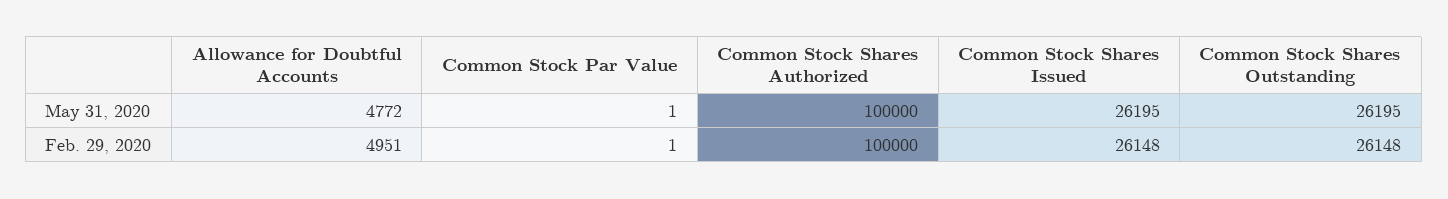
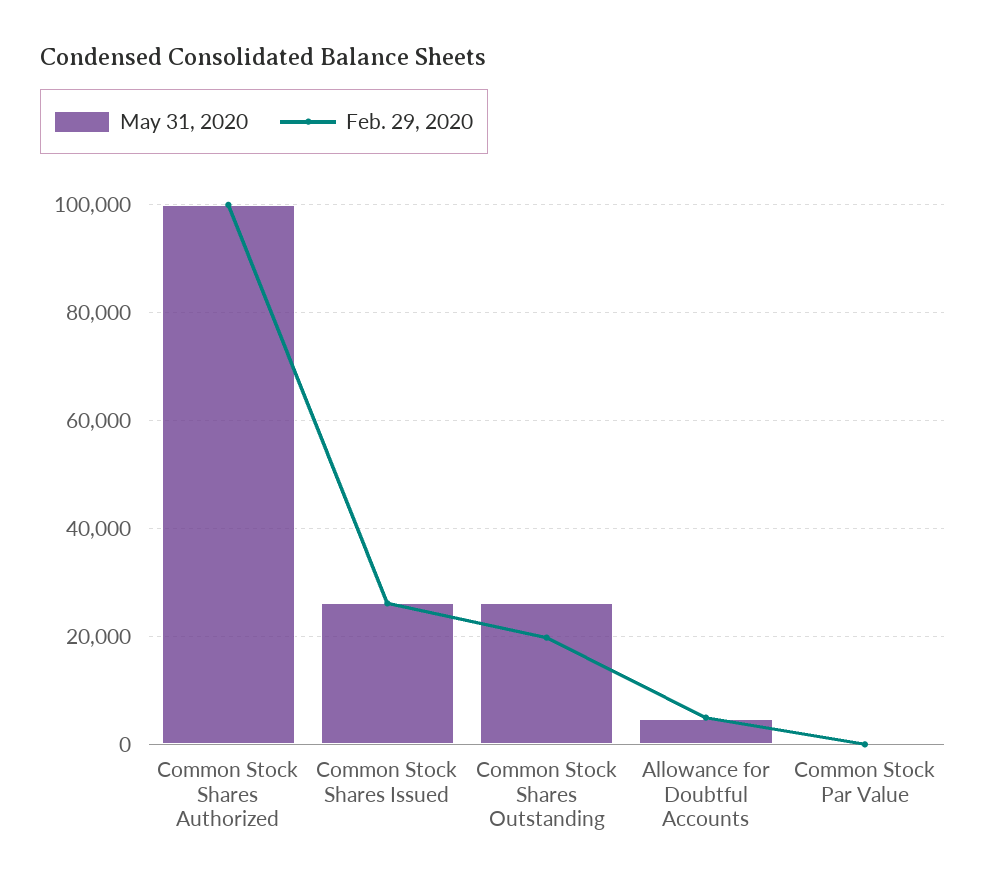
  {
    "May 31, 2020": {
      "Allowance for Doubtful Accounts": 4772,
      "Common Stock Par Value": 1,
      "Common Stock Shares Authorized": 100000,
      "Common Stock Shares Issued": 26195,
      "Common Stock Shares Outstanding": 26195
    },
    "Feb. 29, 2020": {
      "Allowance for Doubtful Accounts": 4951,
      "Common Stock Par Value": 1,
      "Common Stock Shares Authorized": 100000,
      "Common Stock Shares Issued": 26148,
-     "Common Stock Shares Outstanding": 26148
+     "Common Stock Shares Outstanding": 20000
    }
  }

